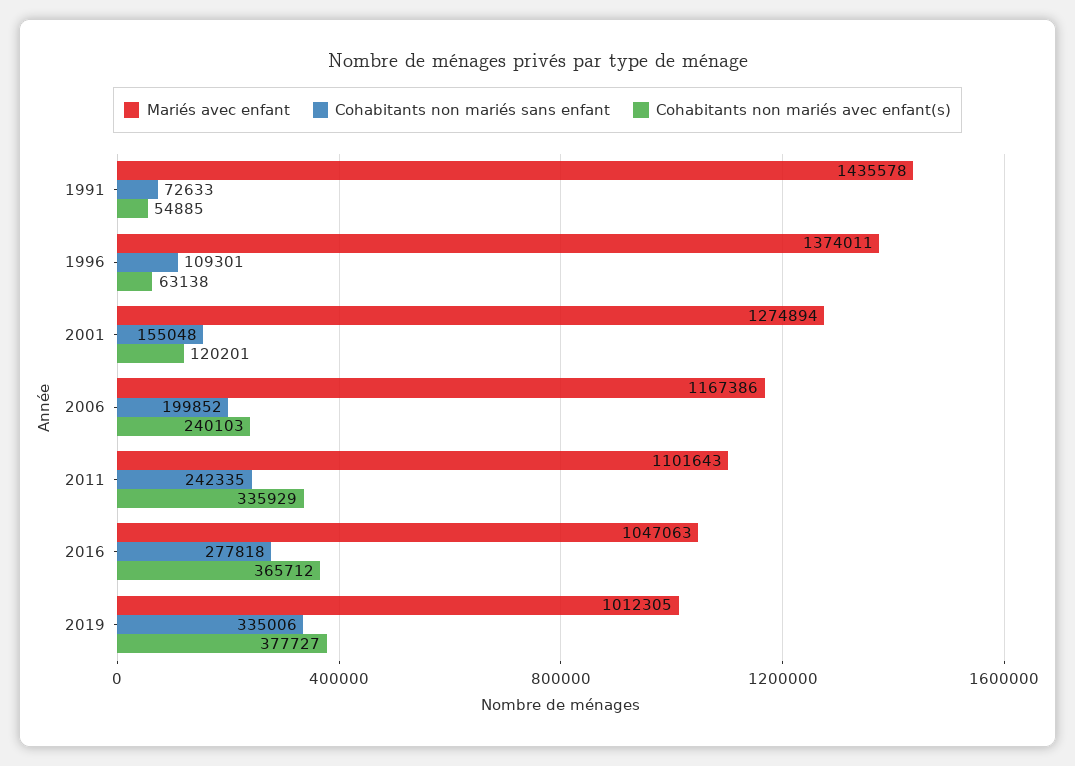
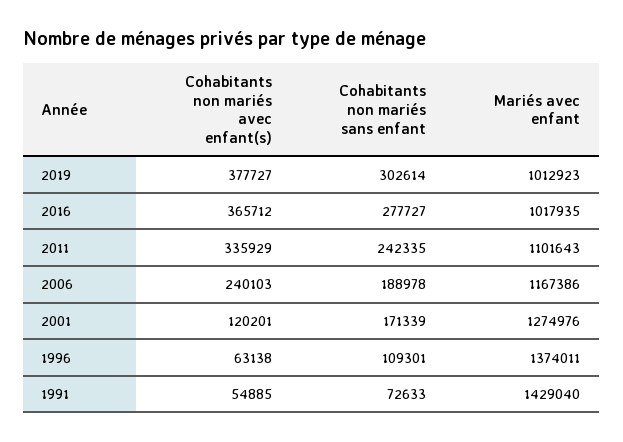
  {
    "Mariés avec enfant": {
-     "1991": 1435578,
+     "1991": 1429040,
      "1996": 1374011,
-     "2001": 1274894,
+     "2001": 1274976,
      "2006": 1167386,
      "2011": 1101643,
-     "2016": 1047063,
+     "2016": 1017935,
-     "2019": 1012305
+     "2019": 1012923
    },
    "Cohabitants non mariés sans enfant": {
      "1991": 72633,
      "1996": 109301,
-     "2001": 155048,
+     "2001": 171339,
-     "2006": 199852,
+     "2006": 188978,
      "2011": 242335,
-     "2016": 277818,
+     "2016": 277727,
-     "2019": 335006
+     "2019": 302614
    },
    "Cohabitants non mariés avec enfant(s)": {
      "1991": 54885,
      "1996": 63138,
      "2001": 120201,
      "2006": 240103,
      "2011": 335929,
      "2016": 365712,
      "2019": 377727
    }
  }

